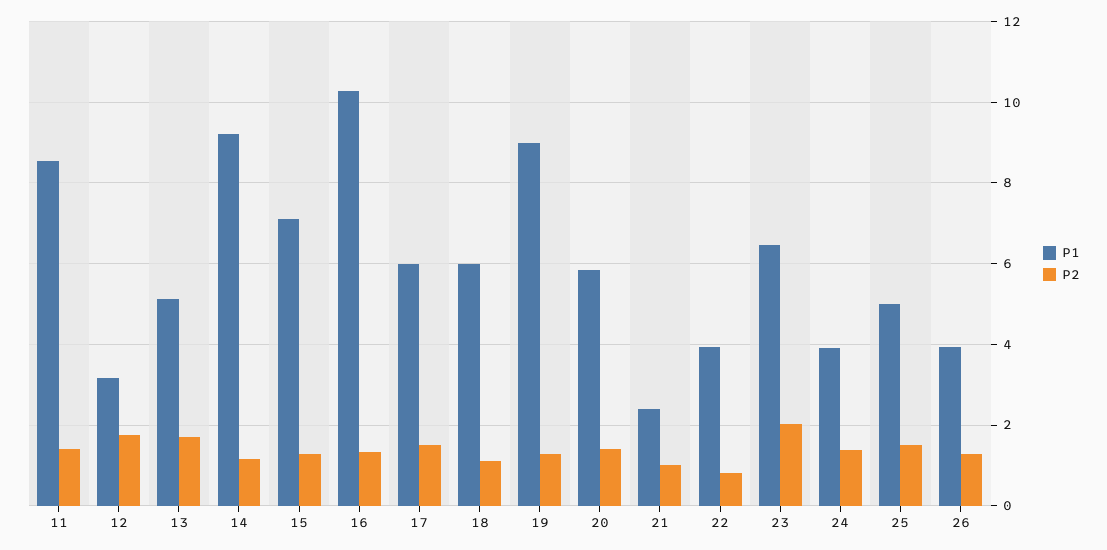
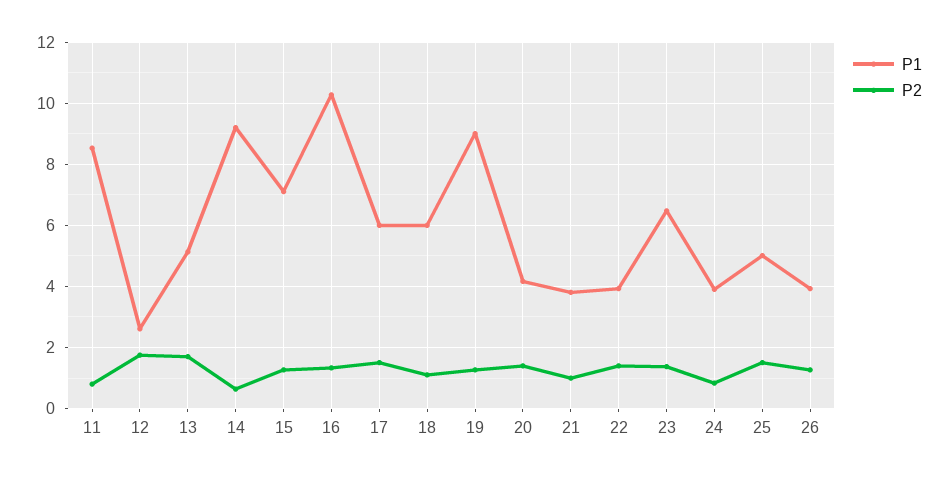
  {
    "P1": {
      "11": 8.6,
-     "12": 3.2,
+     "12": 2.6,
      "13": 5.2,
      "14": 9.2,
      "15": 7.2,
      "16": 10.2,
      "17": 6,
      "18": 6,
      "19": 9,
-     "20": 5.8,
+     "20": 4.2,
-     "21": 2.4,
+     "21": 3.8,
      "22": 4,
      "23": 6.4,
      "24": 4,
      "25": 5,
      "26": 4
    },
    "P2": {
-     "11": 1.4,
+     "11": 0.8,
      "12": 1.8,
      "13": 1.8,
-     "14": 1.2,
+     "14": 0.6,
      "15": 1.2,
      "16": 1.4,
      "17": 1.6,
      "18": 1.2,
      "19": 1.2,
      "20": 1.4,
      "21": 1,
-     "22": 0.8,
+     "22": 1.4,
-     "23": 2,
+     "23": 1.4,
-     "24": 1.4,
+     "24": 0.8,
      "25": 1.6,
      "26": 1.2
    }
  }

